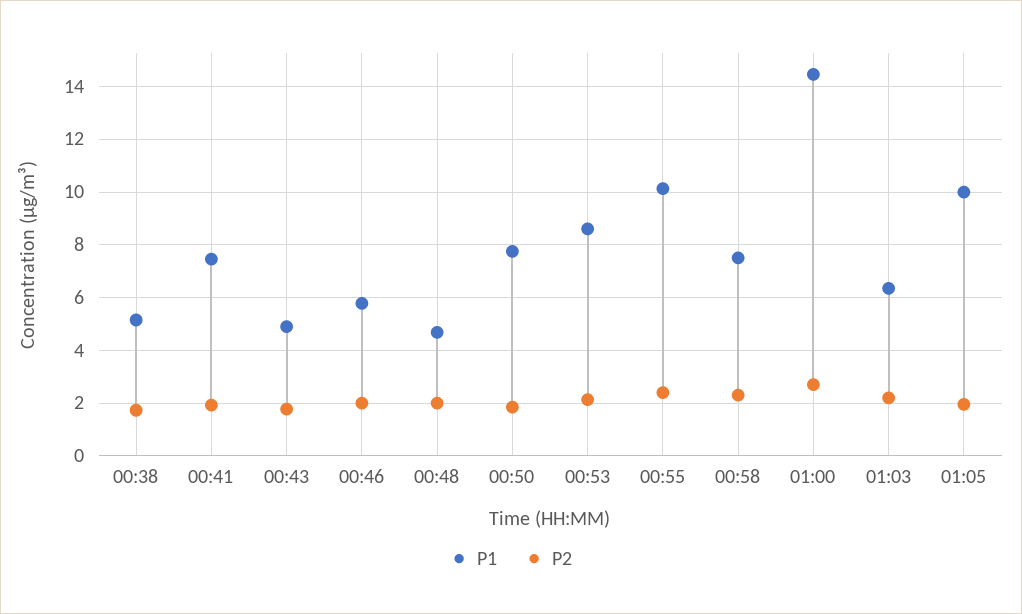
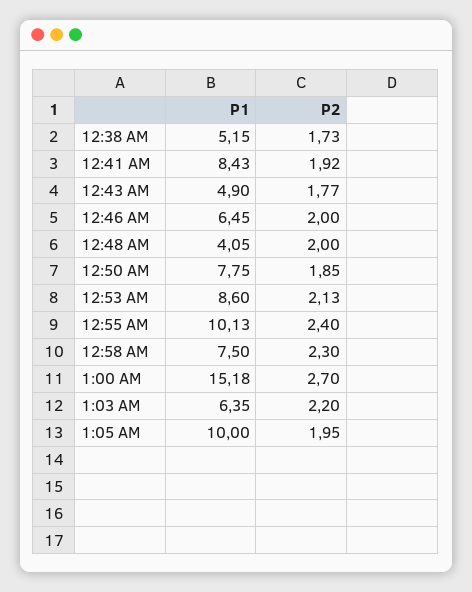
  {
    "P1": {
      "00:38": 5.15,
-     "00:41": 7.5,
+     "00:41": 8.43,
      "00:43": 4.9,
-     "00:46": 5.75,
+     "00:46": 6.45,
-     "00:48": 4.75,
+     "00:48": 4.05,
      "00:50": 7.75,
      "00:53": 8.6,
      "00:55": 10.13,
      "00:58": 7.5,
-     "01:00": 14.5,
+     "01:00": 15.18,
      "01:03": 6.35,
      "01:05": 10
    },
    "P2": {
      "00:38": 1.73,
      "00:41": 1.92,
      "00:43": 1.77,
      "00:46": 2,
      "00:48": 2,
      "00:50": 1.85,
      "00:53": 2.13,
      "00:55": 2.4,
      "00:58": 2.3,
      "01:00": 2.7,
      "01:03": 2.2,
      "01:05": 1.95
    }
  }

